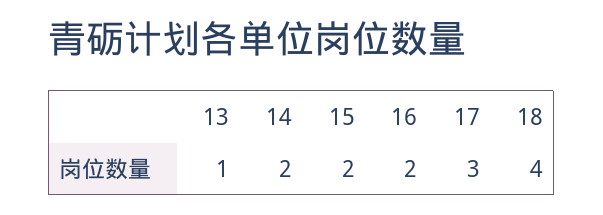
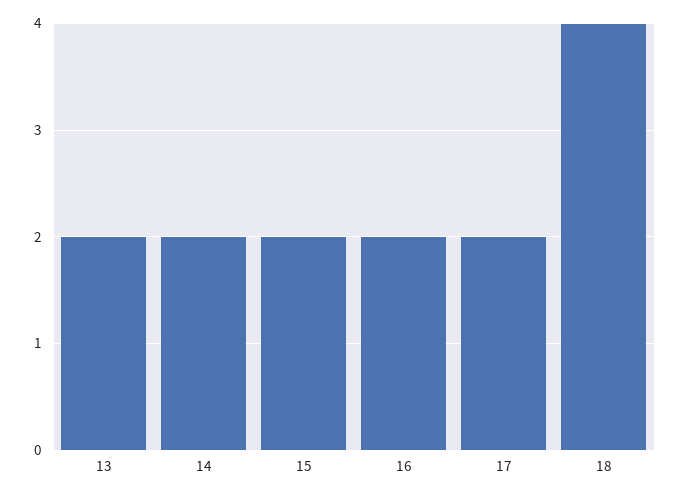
  {
-   "13": 1,
+   "13": 2,
    "14": 2,
    "15": 2,
    "16": 2,
-   "17": 3,
+   "17": 2,
    "18": 4
  }

